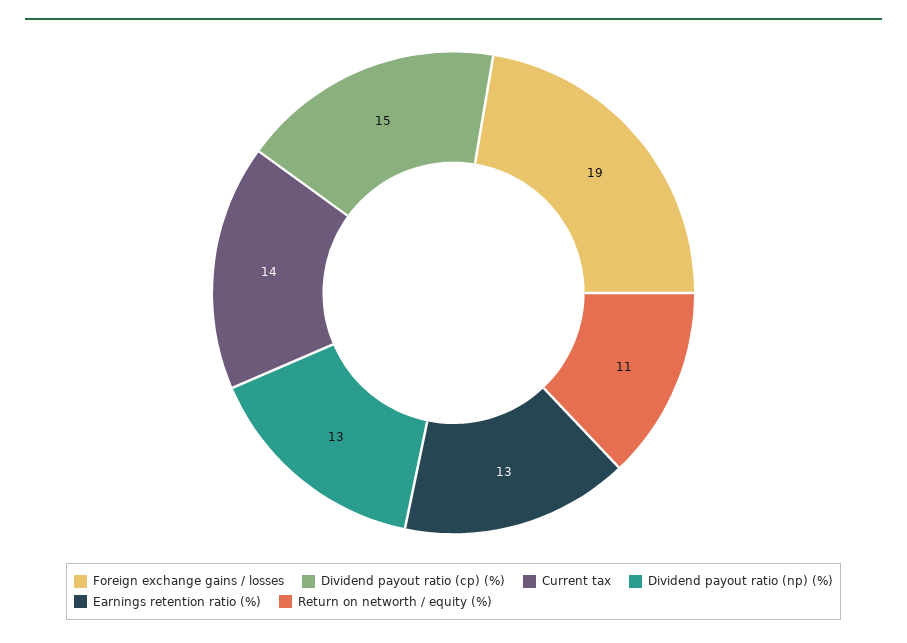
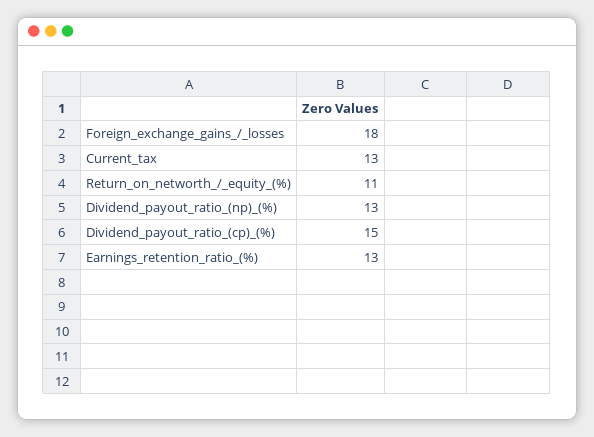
  {
-   "Foreign exchange gains / losses": 19,
+   "Foreign exchange gains / losses": 18,
    "Dividend payout ratio (cp) (%)": 15,
-   "Current tax": 14,
+   "Current tax": 13,
    "Dividend payout ratio (np) (%)": 13,
    "Earnings retention ratio (%)": 13,
    "Return on networth / equity (%)": 11
  }

